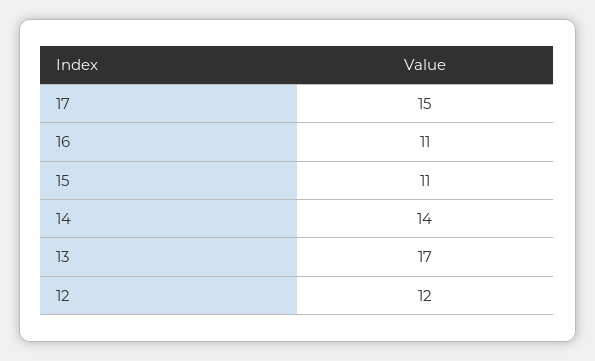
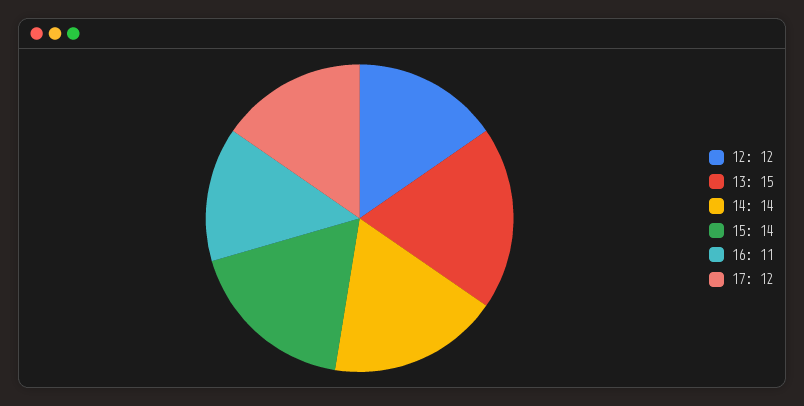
  {
-   "17": 15,
+   "17": 12,
    "16": 11,
-   "15": 11,
+   "15": 14,
    "14": 14,
-   "13": 17,
+   "13": 15,
    "12": 12
  }

